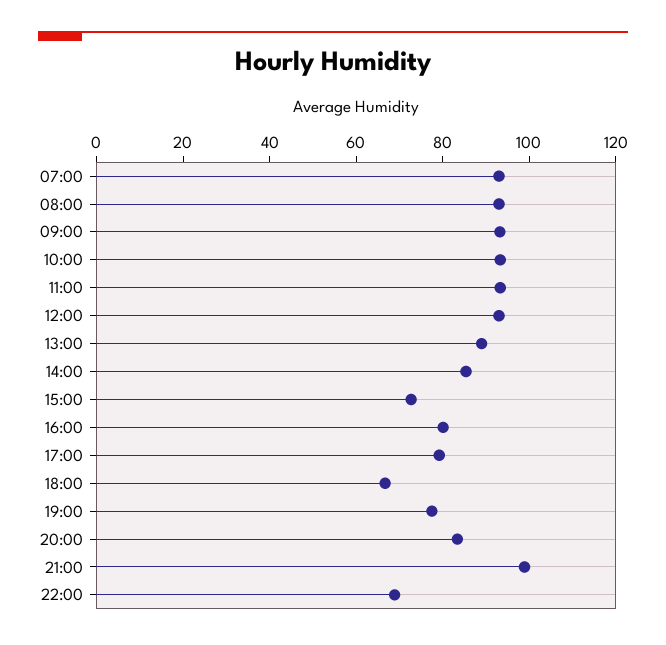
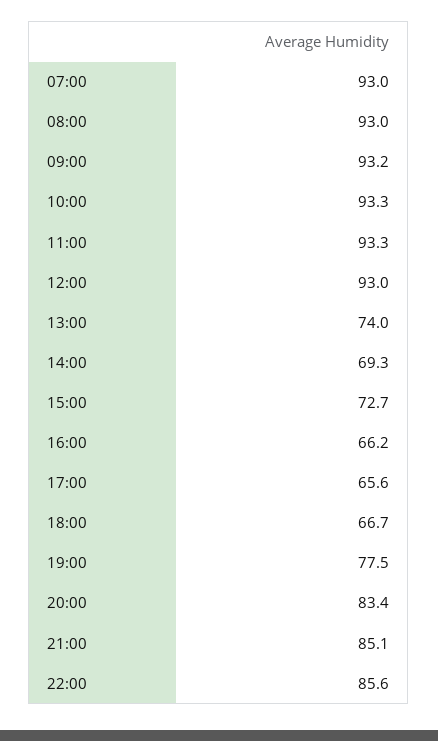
  {
    "07:00": 93,
    "08:00": 93,
    "09:00": 93.2,
    "10:00": 93.3,
    "11:00": 93.3,
    "12:00": 93,
-   "13:00": 90,
+   "13:00": 74,
-   "14:00": 85,
+   "14:00": 69.3,
    "15:00": 72.7,
-   "16:00": 80,
+   "16:00": 66.2,
-   "17:00": 80,
+   "17:00": 65.6,
    "18:00": 66.7,
    "19:00": 77.5,
    "20:00": 83.4,
-   "21:00": 100,
+   "21:00": 85.1,
-   "22:00": 70
+   "22:00": 85.6
  }

